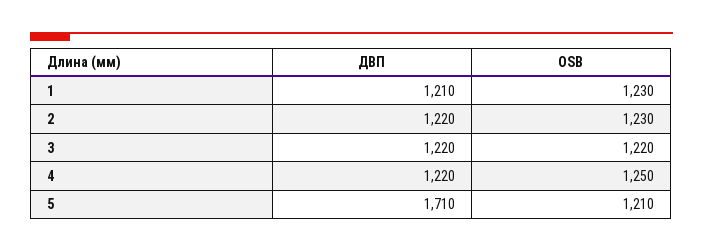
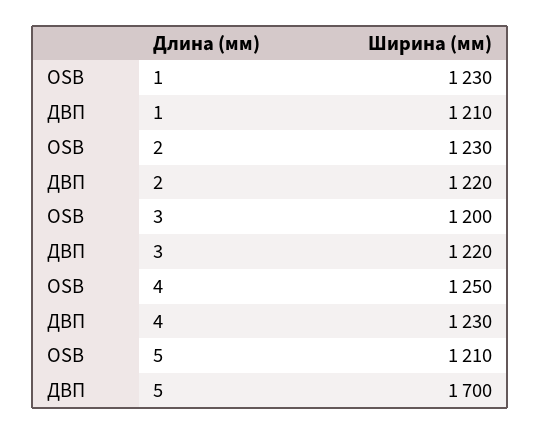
  {
    "ДВП": {
      "1": 1210,
      "2": 1220,
      "3": 1220,
-     "4": 1220,
+     "4": 1230,
-     "5": 1710
+     "5": 1700
    },
    "OSB": {
      "1": 1230,
      "2": 1230,
-     "3": 1220,
+     "3": 1200,
      "4": 1250,
      "5": 1210
    }
  }

